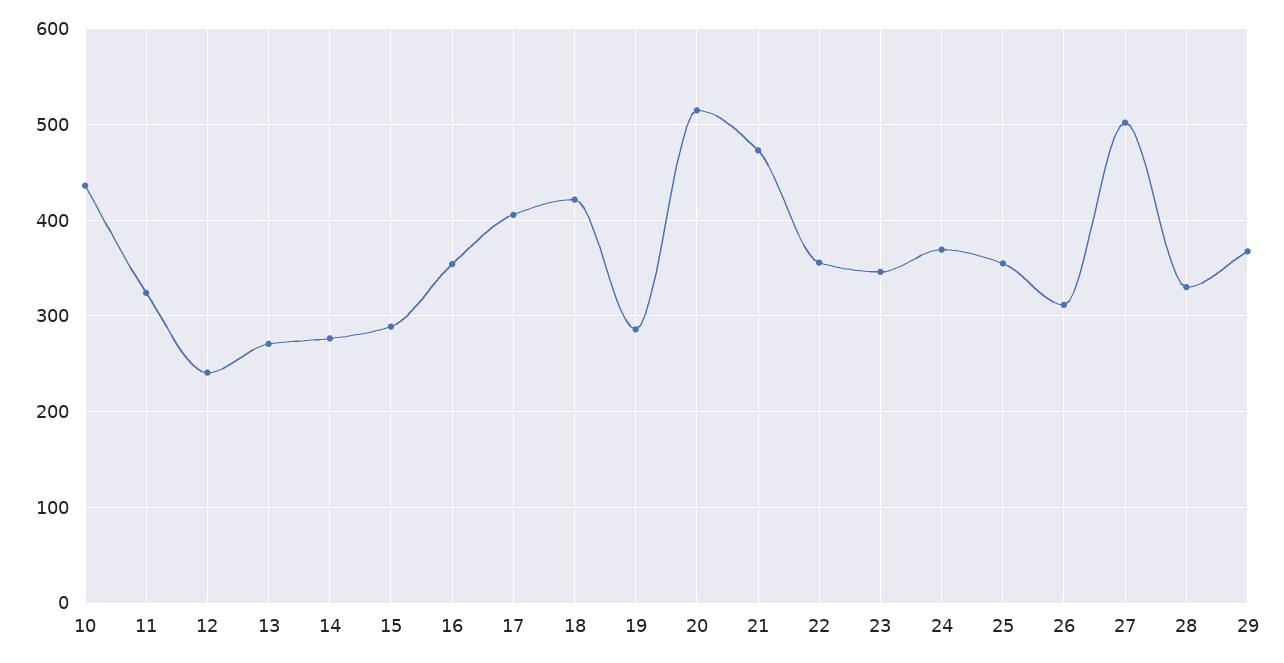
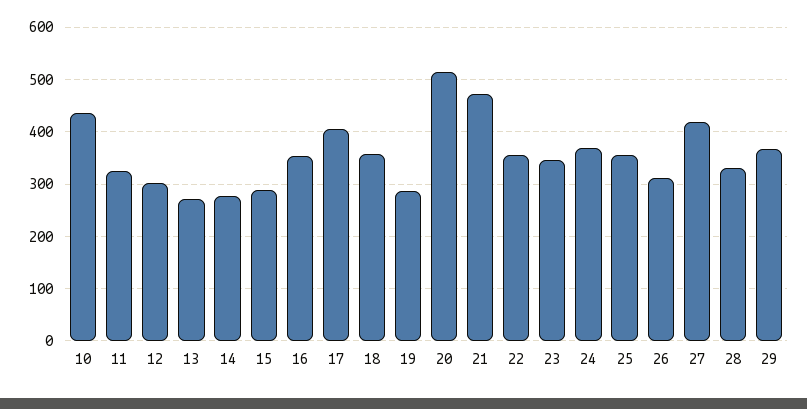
  {
    "10": 440,
    "11": 320,
-   "12": 240,
+   "12": 300,
    "13": 270,
    "14": 280,
    "15": 290,
    "16": 350,
    "17": 410,
-   "18": 420,
+   "18": 360,
    "19": 290,
    "20": 510,
    "21": 470,
    "22": 360,
    "23": 350,
    "24": 370,
    "25": 360,
    "26": 310,
-   "27": 500,
+   "27": 420,
    "28": 330,
    "29": 370
  }

